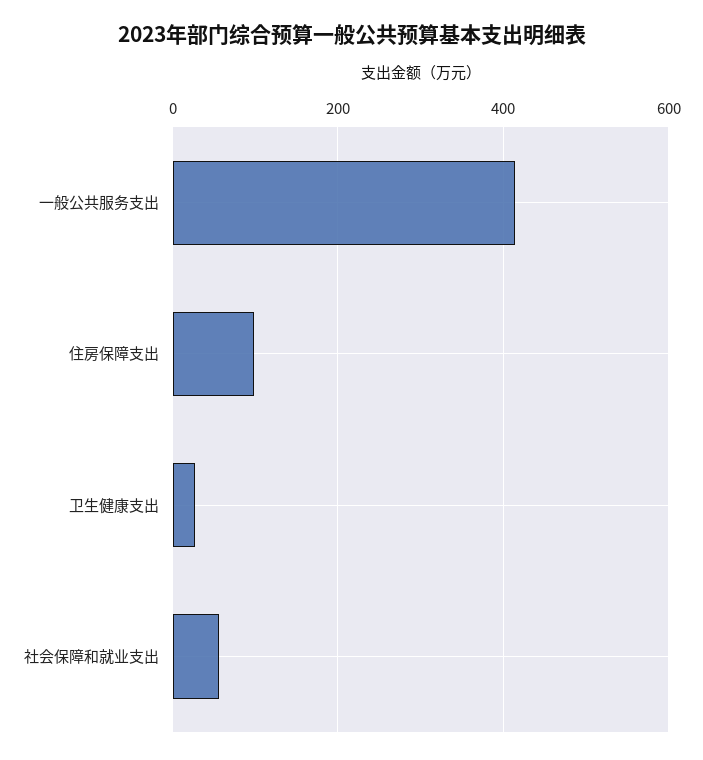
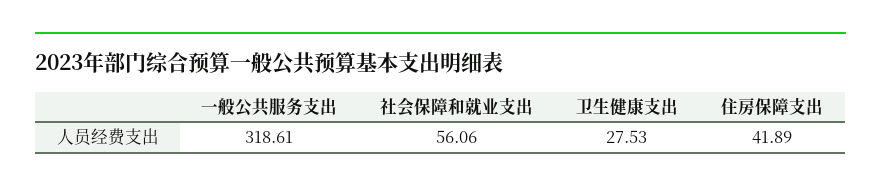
  {
-   "一般公共服务支出": 420,
+   "一般公共服务支出": 318.61,
-   "住房保障支出": 100,
+   "住房保障支出": 41.89,
    "卫生健康支出": 27.53,
    "社会保障和就业支出": 56.06
  }

